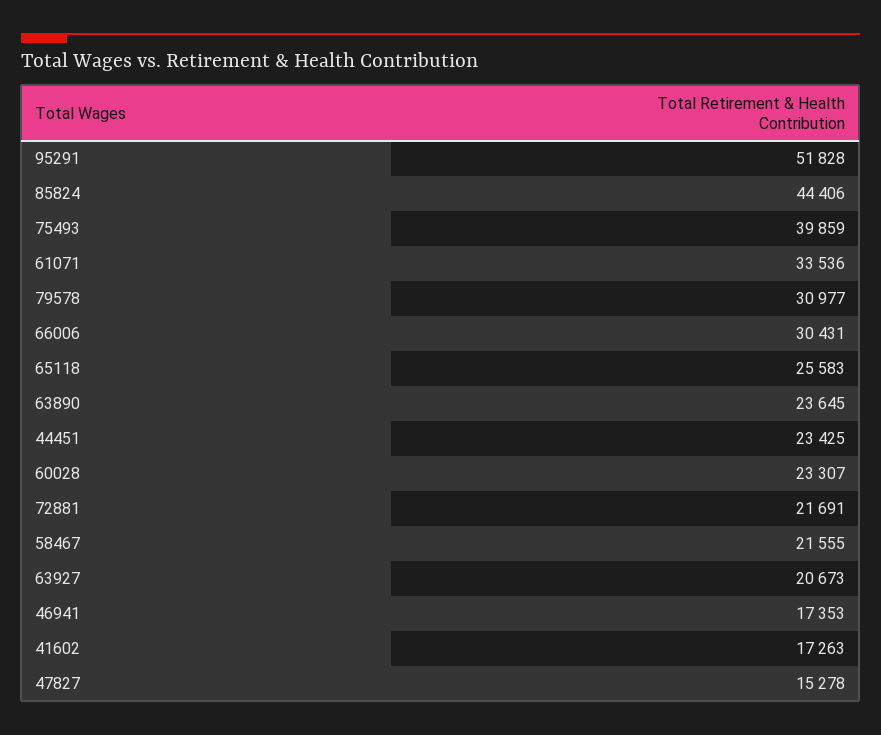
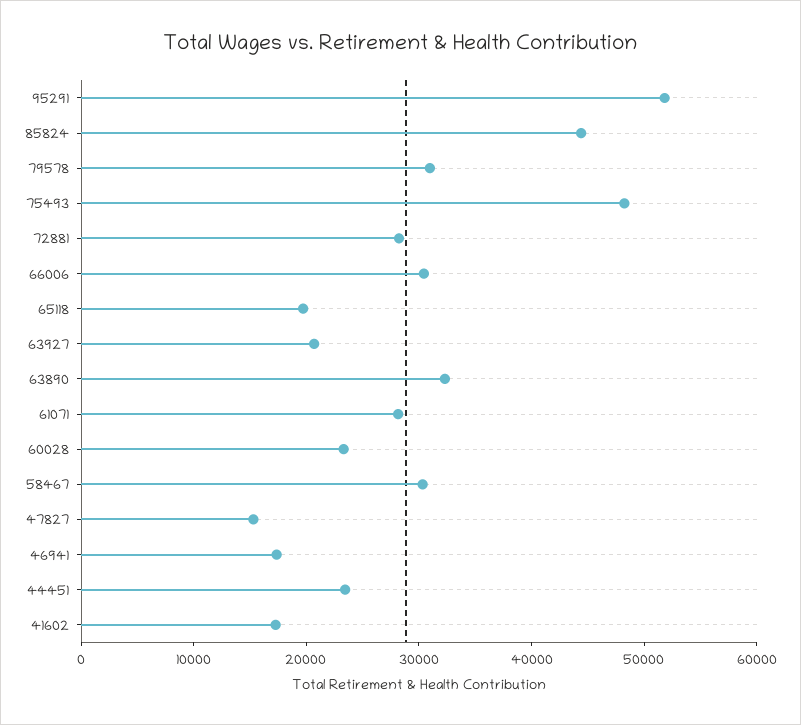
  {
    "95291": 51828,
    "85824": 44406,
-   "75493": 39859,
+   "75493": 48000,
-   "61071": 33536,
+   "61071": 28000,
    "79578": 30977,
    "66006": 30431,
-   "65118": 25583,
+   "65118": 20000,
-   "63890": 23645,
+   "63890": 32000,
    "44451": 23425,
    "60028": 23307,
-   "72881": 21691,
+   "72881": 28000,
-   "58467": 21555,
+   "58467": 30000,
    "63927": 20673,
    "46941": 17353,
    "41602": 17263,
    "47827": 15278
  }

